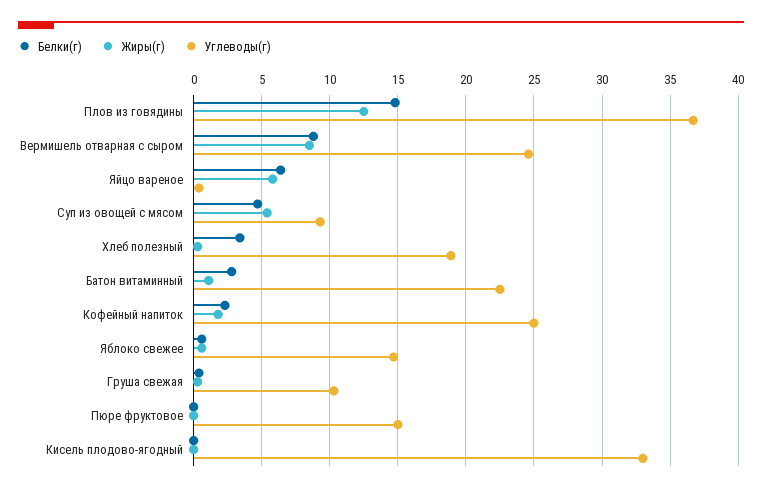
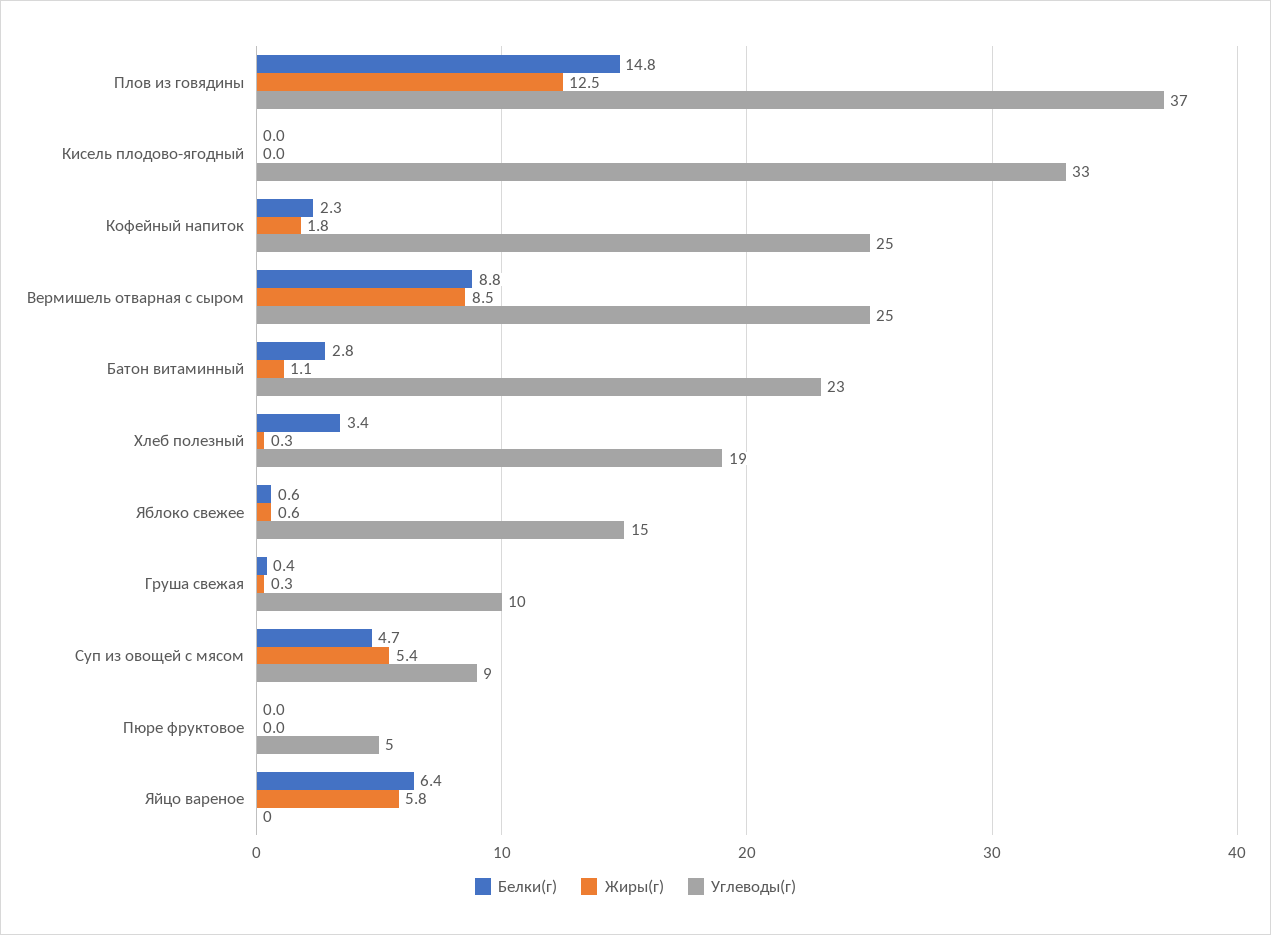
  {
    "Белки(г)": {
      "Плов из говядины": 14.8,
      "Вермишель отварная с сыром": 8.8,
      "Яйцо вареное": 6.4,
      "Суп из овощей с мясом": 4.7,
      "Хлеб полезный": 3.4,
      "Батон витаминный": 2.8,
      "Кофейный напиток": 2.3,
      "Яблоко свежее": 0.6,
      "Груша свежая": 0.4,
      "Пюре фруктовое": 0,
      "Кисель плодово-ягодный": 0
    },
    "Жиры(г)": {
      "Плов из говядины": 12.5,
      "Вермишель отварная с сыром": 8.5,
      "Яйцо вареное": 5.8,
      "Суп из овощей с мясом": 5.4,
      "Хлеб полезный": 0.3,
      "Батон витаминный": 1.1,
      "Кофейный напиток": 1.8,
      "Яблоко свежее": 0.6,
      "Груша свежая": 0.3,
      "Пюре фруктовое": 0,
      "Кисель плодово-ягодный": 0
    },
    "Углеводы(г)": {
      "Плов из говядины": 37,
      "Вермишель отварная с сыром": 25,
      "Яйцо вареное": 0,
      "Суп из овощей с мясом": 9,
      "Хлеб полезный": 19,
      "Батон витаминный": 23,
      "Кофейный напиток": 25,
      "Яблоко свежее": 15,
      "Груша свежая": 10,
-     "Пюре фруктовое": 15,
+     "Пюре фруктовое": 5,
      "Кисель плодово-ягодный": 33
    }
  }

